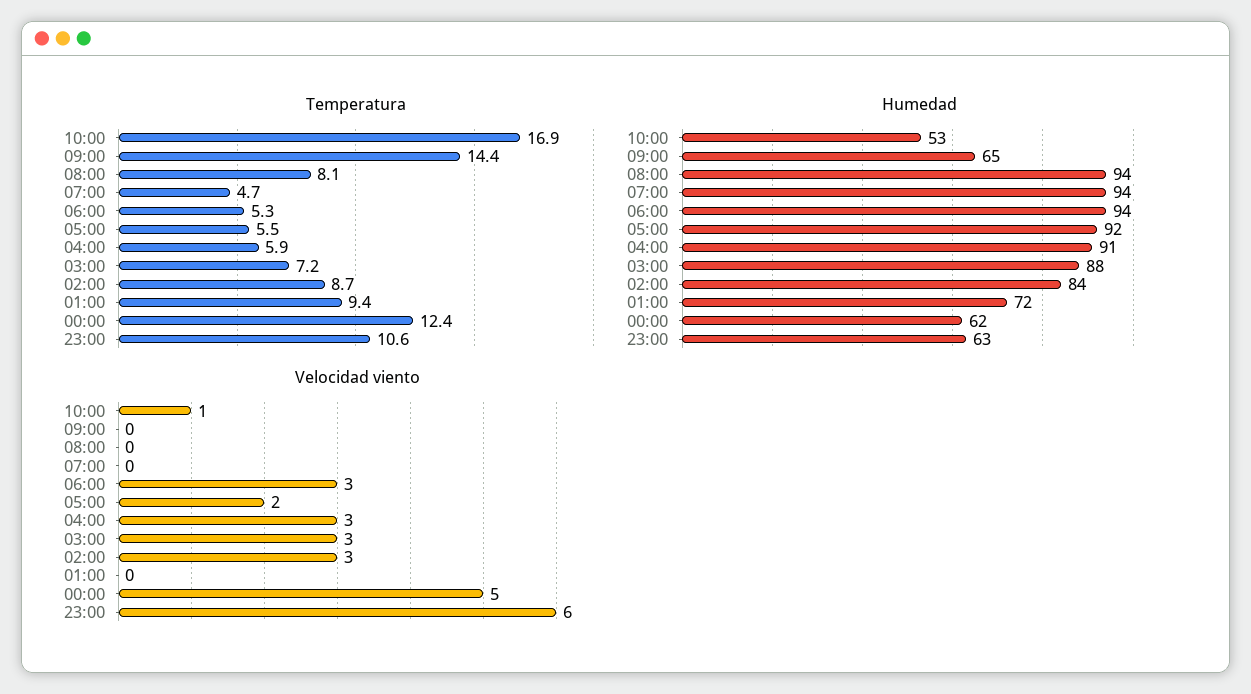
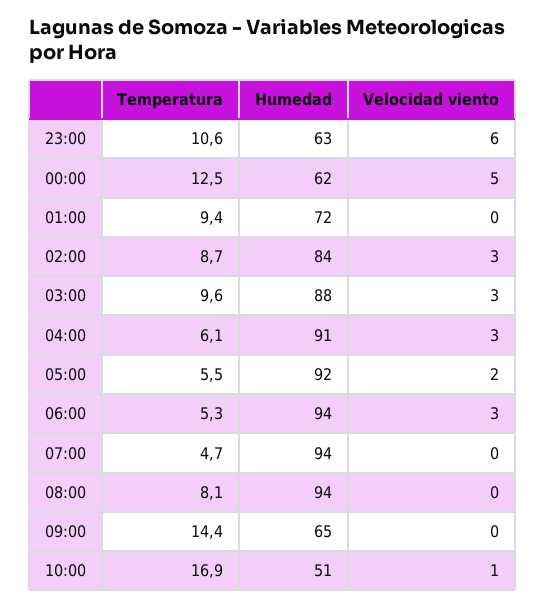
  {
    "Temperatura": {
      "10:00": 16.9,
      "09:00": 14.4,
      "08:00": 8.1,
      "07:00": 4.7,
      "06:00": 5.3,
      "05:00": 5.5,
-     "04:00": 5.9,
+     "04:00": 6.1,
-     "03:00": 7.2,
+     "03:00": 9.6,
      "02:00": 8.7,
      "01:00": 9.4,
-     "00:00": 12.4,
+     "00:00": 12.5,
      "23:00": 10.6
    },
    "Humedad": {
-     "10:00": 53,
+     "10:00": 51,
      "09:00": 65,
      "08:00": 94,
      "07:00": 94,
      "06:00": 94,
      "05:00": 92,
      "04:00": 91,
      "03:00": 88,
      "02:00": 84,
      "01:00": 72,
      "00:00": 62,
      "23:00": 63
    },
    "Velocidad viento": {
      "10:00": 1,
      "09:00": 0,
      "08:00": 0,
      "07:00": 0,
      "06:00": 3,
      "05:00": 2,
      "04:00": 3,
      "03:00": 3,
      "02:00": 3,
      "01:00": 0,
      "00:00": 5,
      "23:00": 6
    }
  }

